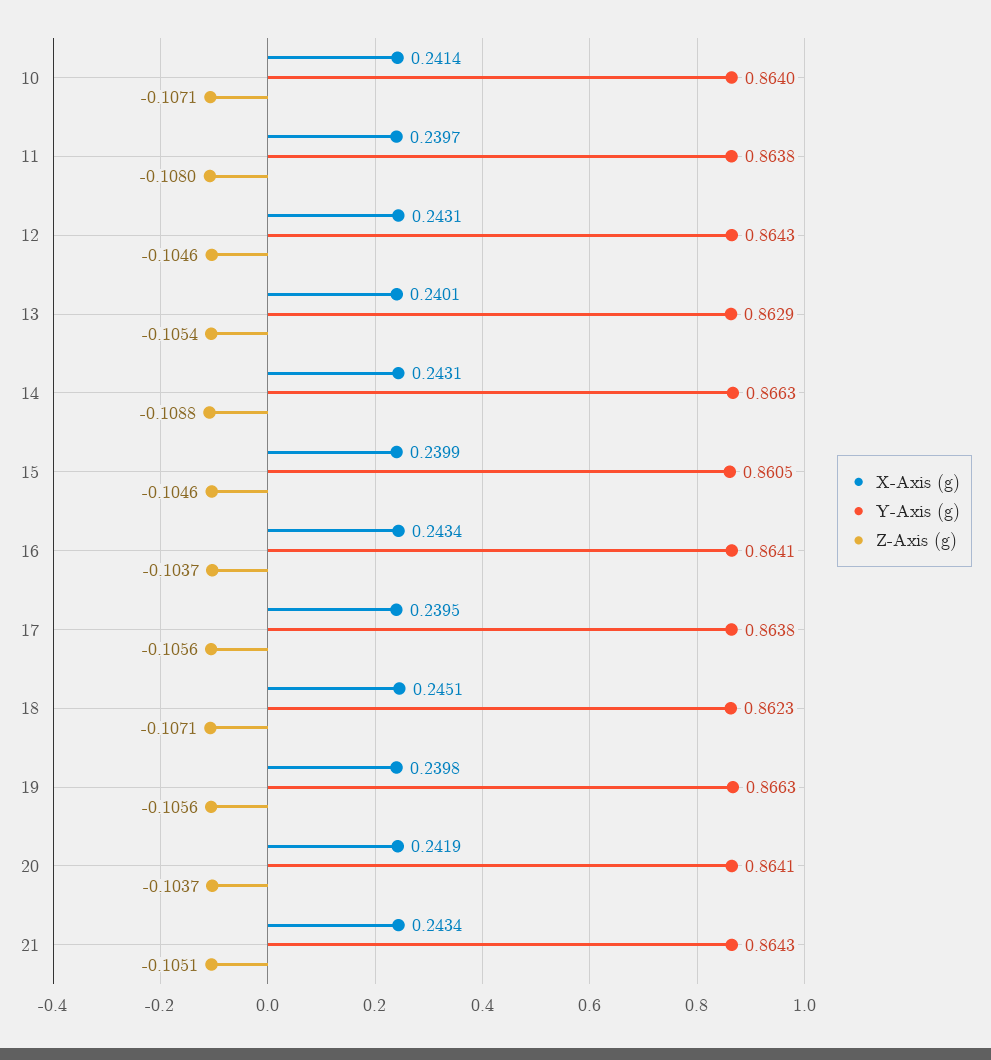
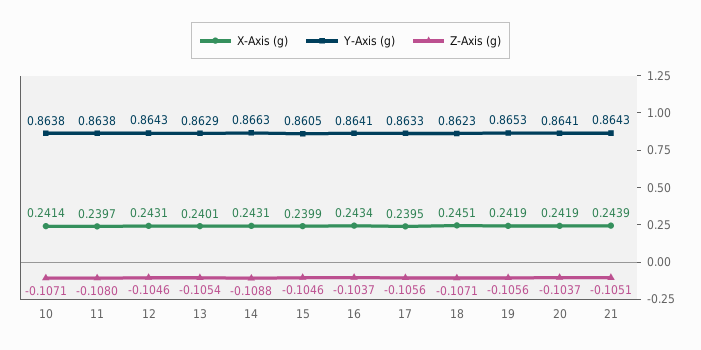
  {
    "X-Axis (g)": {
      "10": 0.2414,
      "11": 0.2397,
      "12": 0.2431,
      "13": 0.2401,
      "14": 0.2431,
      "15": 0.2399,
      "16": 0.2434,
      "17": 0.2395,
      "18": 0.2451,
-     "19": 0.2398,
+     "19": 0.2419,
      "20": 0.2419,
-     "21": 0.2434
+     "21": 0.2439
    },
    "Y-Axis (g)": {
-     "10": 0.864,
+     "10": 0.8638,
      "11": 0.8638,
      "12": 0.8643,
      "13": 0.8629,
      "14": 0.8663,
      "15": 0.8605,
      "16": 0.8641,
-     "17": 0.8638,
+     "17": 0.8633,
      "18": 0.8623,
-     "19": 0.8663,
+     "19": 0.8653,
      "20": 0.8641,
      "21": 0.8643
    },
    "Z-Axis (g)": {
      "10": -0.1071,
      "11": -0.108,
      "12": -0.1046,
      "13": -0.1054,
      "14": -0.1088,
      "15": -0.1046,
      "16": -0.1037,
      "17": -0.1056,
      "18": -0.1071,
      "19": -0.1056,
      "20": -0.1037,
      "21": -0.1051
    }
  }

